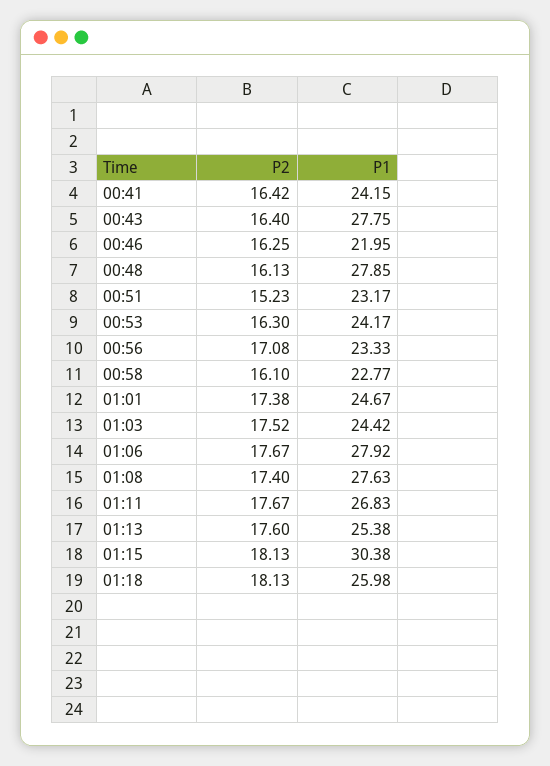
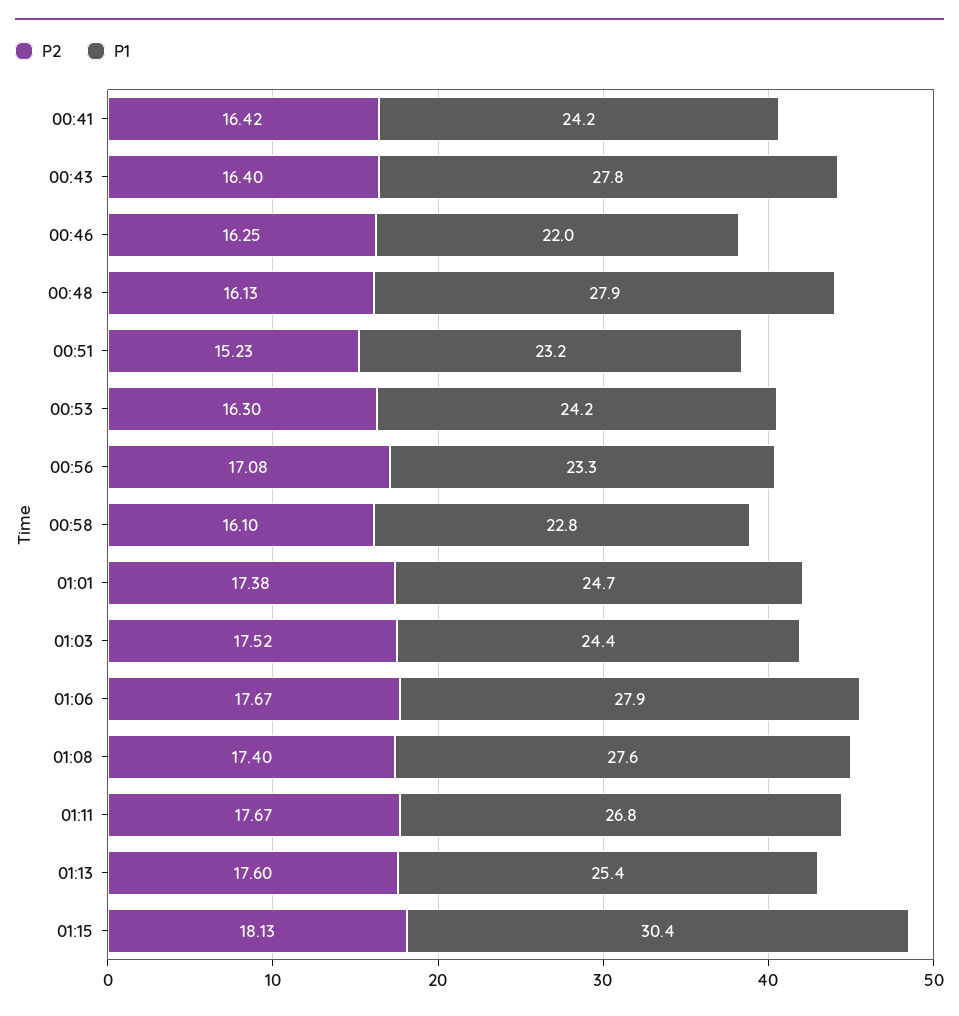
  {
    "P2": {
      "00:41": 16.42,
      "00:43": 16.4,
      "00:46": 16.25,
      "00:48": 16.13,
      "00:51": 15.23,
      "00:53": 16.3,
      "00:56": 17.08,
      "00:58": 16.1,
      "01:01": 17.38,
      "01:03": 17.52,
      "01:06": 17.67,
      "01:08": 17.4,
      "01:11": 17.67,
      "01:13": 17.6,
-     "01:15": 18.13,
+     "01:15": 18.13
-     "01:18": 18.13
    },
    "P1": {
      "00:41": 24.15,
      "00:43": 27.75,
      "00:46": 21.95,
      "00:48": 27.85,
      "00:51": 23.17,
      "00:53": 24.17,
      "00:56": 23.33,
      "00:58": 22.77,
      "01:01": 24.67,
      "01:03": 24.42,
      "01:06": 27.92,
      "01:08": 27.63,
      "01:11": 26.83,
      "01:13": 25.38,
-     "01:15": 30.38,
+     "01:15": 30.38
-     "01:18": 25.98
    }
  }

